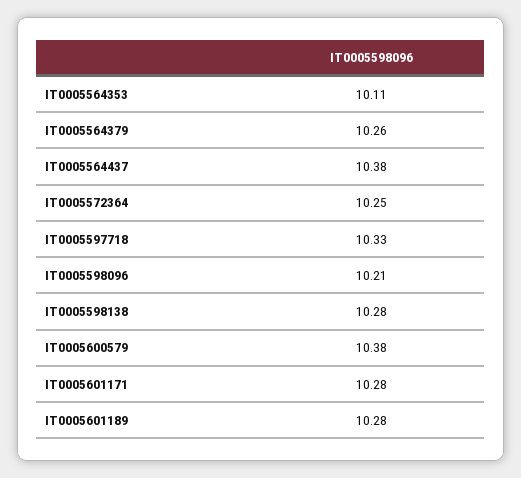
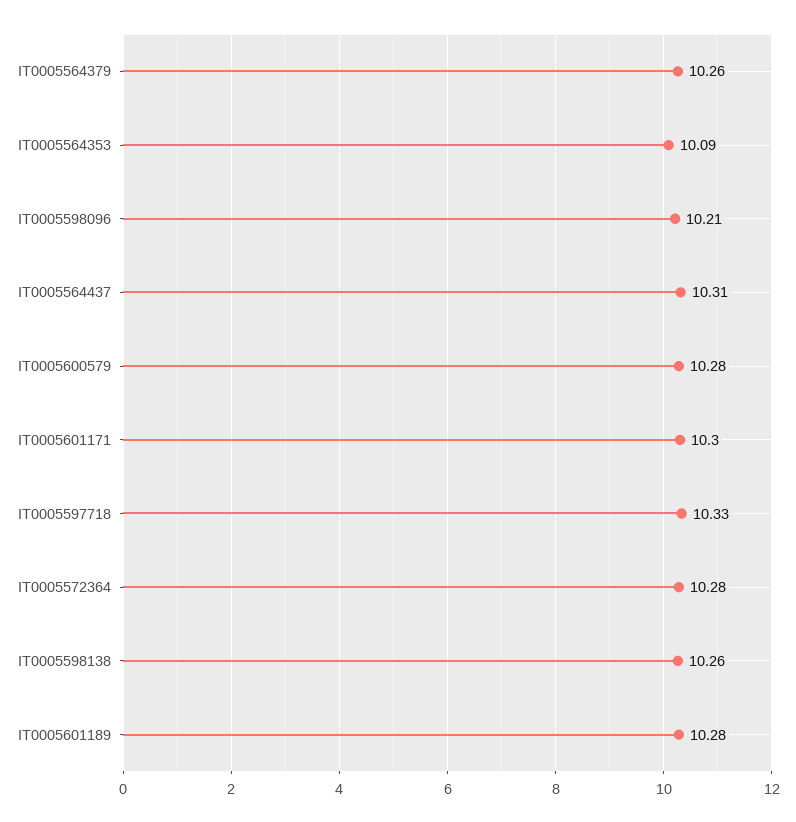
  {
-   "IT0005564353": 10.11,
+   "IT0005564353": 10.09,
    "IT0005564379": 10.26,
-   "IT0005564437": 10.38,
+   "IT0005564437": 10.31,
-   "IT0005572364": 10.25,
+   "IT0005572364": 10.28,
    "IT0005597718": 10.33,
    "IT0005598096": 10.21,
-   "IT0005598138": 10.28,
+   "IT0005598138": 10.26,
-   "IT0005600579": 10.38,
+   "IT0005600579": 10.28,
-   "IT0005601171": 10.28,
+   "IT0005601171": 10.3,
    "IT0005601189": 10.28
  }

